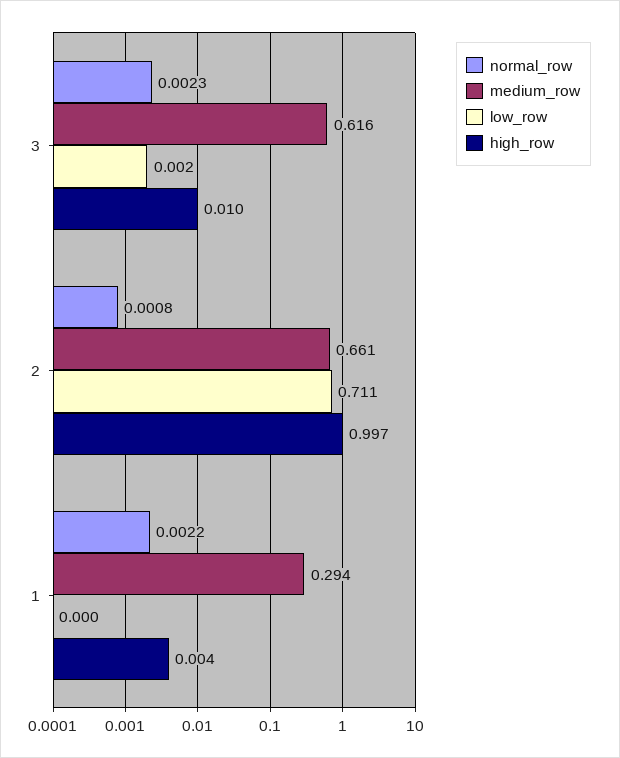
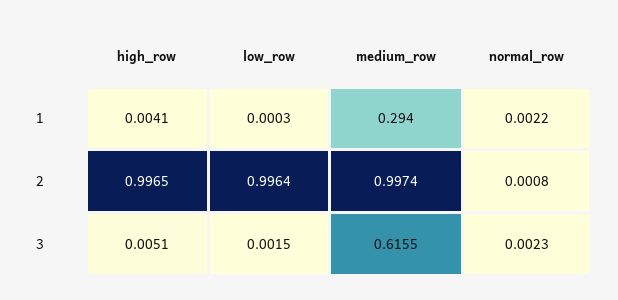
  {
    "normal_row": {
      "3": 0.0023,
      "2": 0.0008,
      "1": 0.0022
    },
    "medium_row": {
      "3": 0.6155,
-     "2": 0.661,
+     "2": 0.9974,
      "1": 0.294
    },
    "low_row": {
      "3": 0.0015,
-     "2": 0.711,
+     "2": 0.9964,
      "1": 0.0003
    },
    "high_row": {
-     "3": 0.01,
+     "3": 0.0051,
      "2": 0.9965,
      "1": 0.0041
    }
  }

